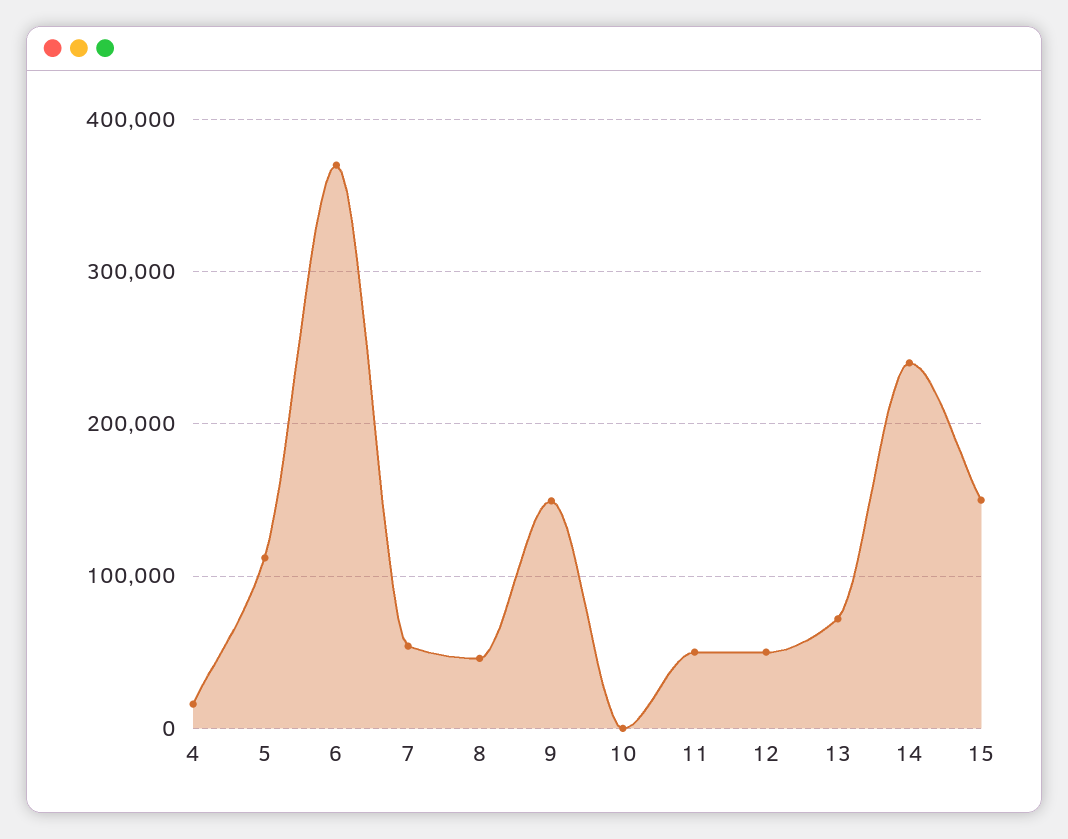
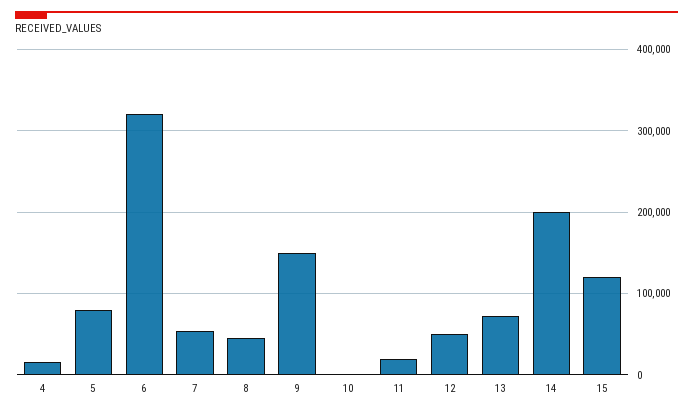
  {
    "4": 20000,
-   "5": 110000,
+   "5": 80000,
-   "6": 370000,
+   "6": 320000,
    "7": 50000,
    "8": 50000,
    "9": 150000,
    "10": 0,
-   "11": 50000,
+   "11": 20000,
    "12": 50000,
    "13": 70000,
-   "14": 240000,
+   "14": 200000,
-   "15": 150000
+   "15": 120000
  }

